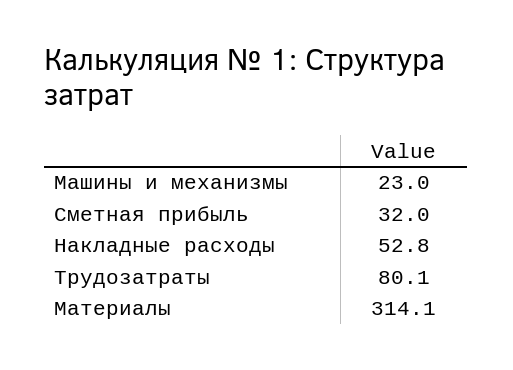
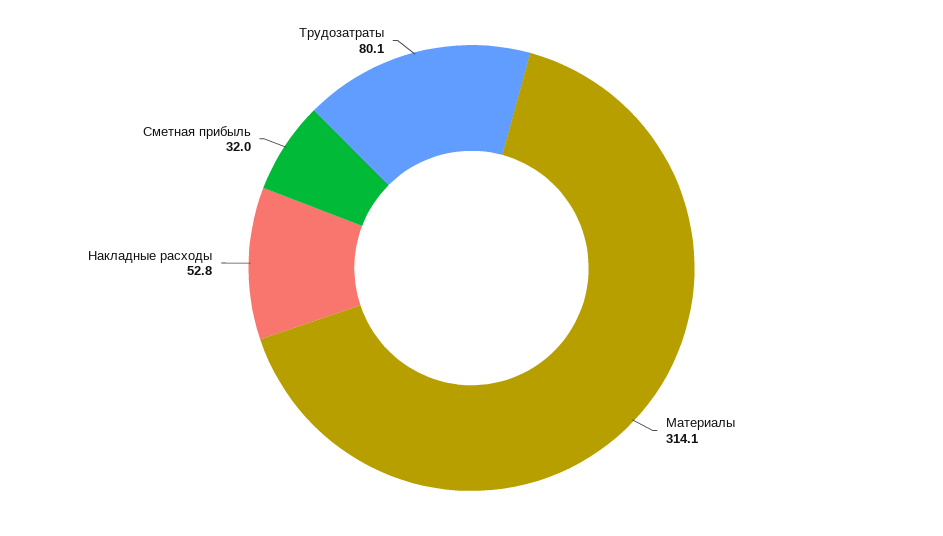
  {
-   "Машины и механизмы": 23,
    "Сметная прибыль": 32,
    "Накладные расходы": 52.8,
    "Трудозатраты": 80.1,
    "Материалы": 314.1
  }

